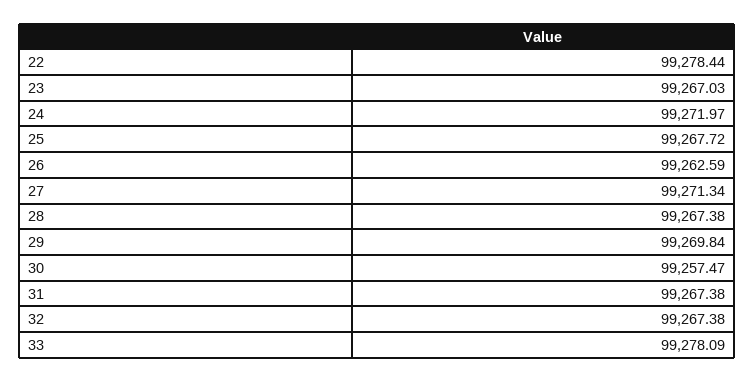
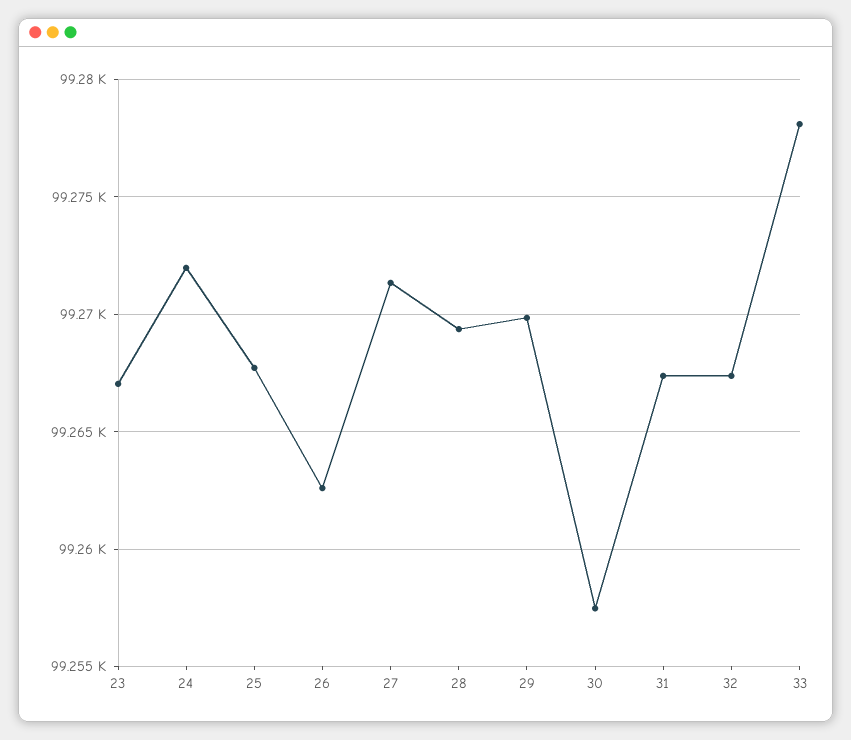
  {
-   "22": 99278.44,
    "23": 99267.03,
    "24": 99271.97,
    "25": 99267.72,
    "26": 99262.59,
    "27": 99271.34,
-   "28": 99267.38,
+   "28": 99269.5,
    "29": 99269.84,
    "30": 99257.47,
    "31": 99267.38,
    "32": 99267.38,
    "33": 99278.09
  }

